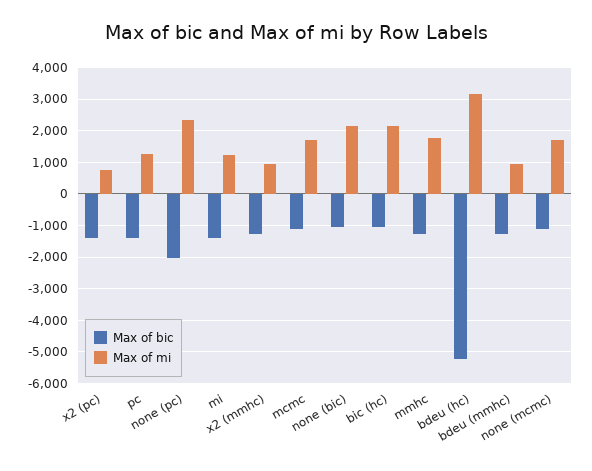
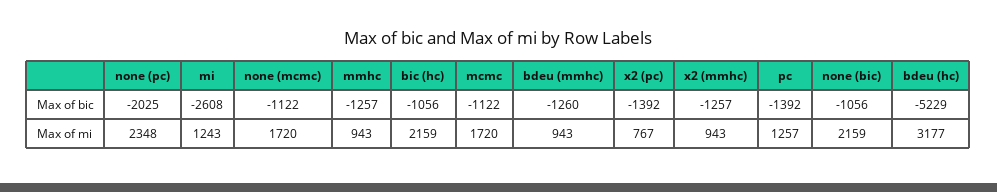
  {
    "Max of bic": {
      "x2 (pc)": -1392,
      "pc": -1392,
      "none (pc)": -2025,
-     "mi": -1400,
+     "mi": -2608,
      "x2 (mmhc)": -1257,
      "mcmc": -1122,
      "none (bic)": -1056,
      "bic (hc)": -1056,
      "mmhc": -1257,
      "bdeu (hc)": -5229,
      "bdeu (mmhc)": -1260,
      "none (mcmc)": -1122
    },
    "Max of mi": {
      "x2 (pc)": 767,
      "pc": 1257,
      "none (pc)": 2348,
      "mi": 1243,
      "x2 (mmhc)": 943,
      "mcmc": 1720,
      "none (bic)": 2159,
      "bic (hc)": 2159,
-     "mmhc": 1800,
+     "mmhc": 943,
      "bdeu (hc)": 3177,
      "bdeu (mmhc)": 943,
      "none (mcmc)": 1720
    }
  }

